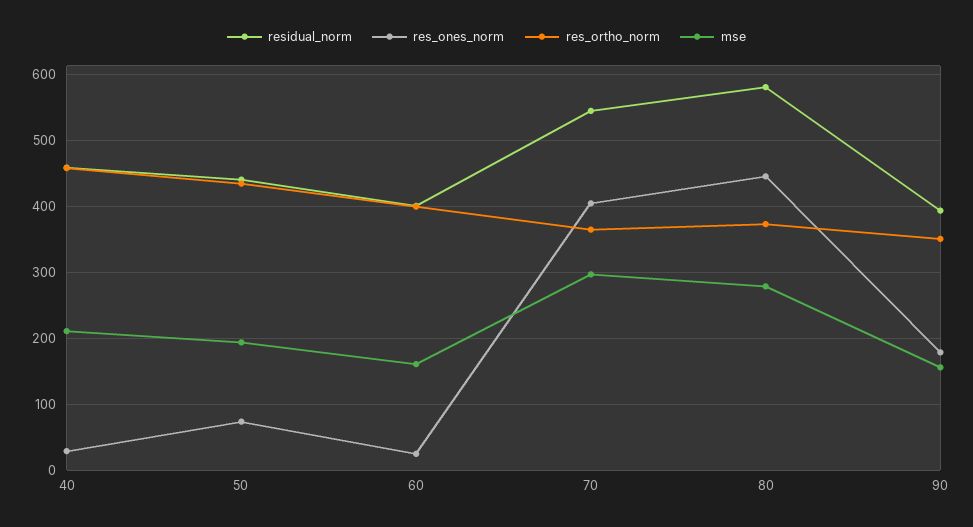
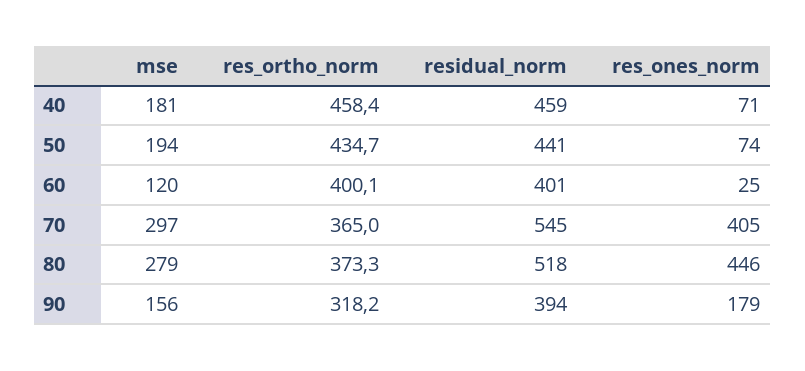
  {
    "residual_norm": {
      "40": 459,
      "50": 441,
      "60": 401,
      "70": 545,
-     "80": 580,
+     "80": 518,
      "90": 394
    },
    "res_ones_norm": {
-     "40": 30,
+     "40": 71,
      "50": 74,
      "60": 25,
      "70": 405,
      "80": 446,
      "90": 179
    },
    "res_ortho_norm": {
      "40": 458.4,
      "50": 434.7,
      "60": 400.1,
      "70": 365,
      "80": 373.3,
-     "90": 350
+     "90": 318.2
    },
    "mse": {
-     "40": 210,
+     "40": 181,
      "50": 194,
-     "60": 160,
+     "60": 120,
      "70": 297,
      "80": 279,
      "90": 156
    }
  }

